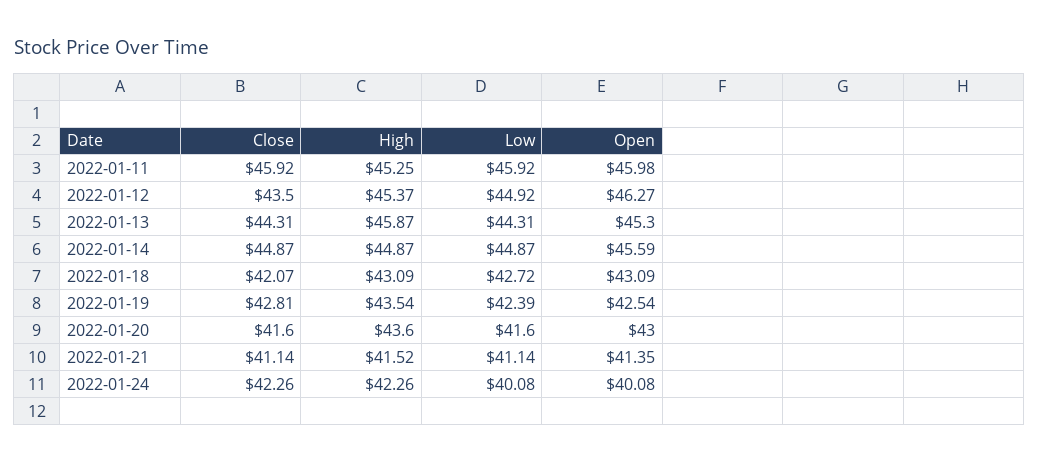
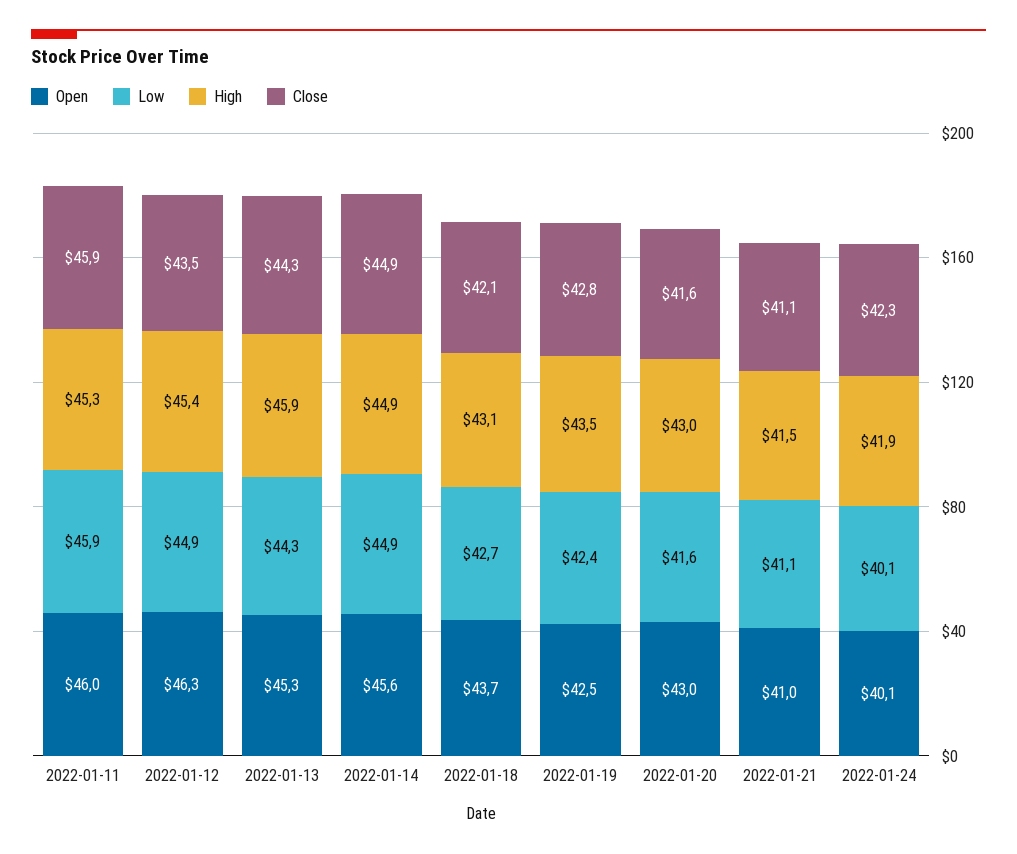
  {
    "Close": {
      "2022-01-11": 45.92,
      "2022-01-12": 43.5,
      "2022-01-13": 44.31,
      "2022-01-14": 44.87,
      "2022-01-18": 42.07,
      "2022-01-19": 42.81,
      "2022-01-20": 41.6,
      "2022-01-21": 41.14,
      "2022-01-24": 42.26
    },
    "High": {
      "2022-01-11": 45.25,
      "2022-01-12": 45.37,
      "2022-01-13": 45.87,
      "2022-01-14": 44.87,
      "2022-01-18": 43.09,
      "2022-01-19": 43.54,
-     "2022-01-20": 43.6,
+     "2022-01-20": 43,
      "2022-01-21": 41.52,
-     "2022-01-24": 42.26
+     "2022-01-24": 41.9
    },
    "Low": {
      "2022-01-11": 45.92,
      "2022-01-12": 44.92,
      "2022-01-13": 44.31,
      "2022-01-14": 44.87,
      "2022-01-18": 42.72,
      "2022-01-19": 42.39,
      "2022-01-20": 41.6,
      "2022-01-21": 41.14,
      "2022-01-24": 40.08
    },
    "Open": {
      "2022-01-11": 45.98,
      "2022-01-12": 46.27,
      "2022-01-13": 45.3,
      "2022-01-14": 45.59,
-     "2022-01-18": 43.09,
+     "2022-01-18": 43.7,
      "2022-01-19": 42.54,
      "2022-01-20": 43,
-     "2022-01-21": 41.35,
+     "2022-01-21": 41,
      "2022-01-24": 40.08
    }
  }

